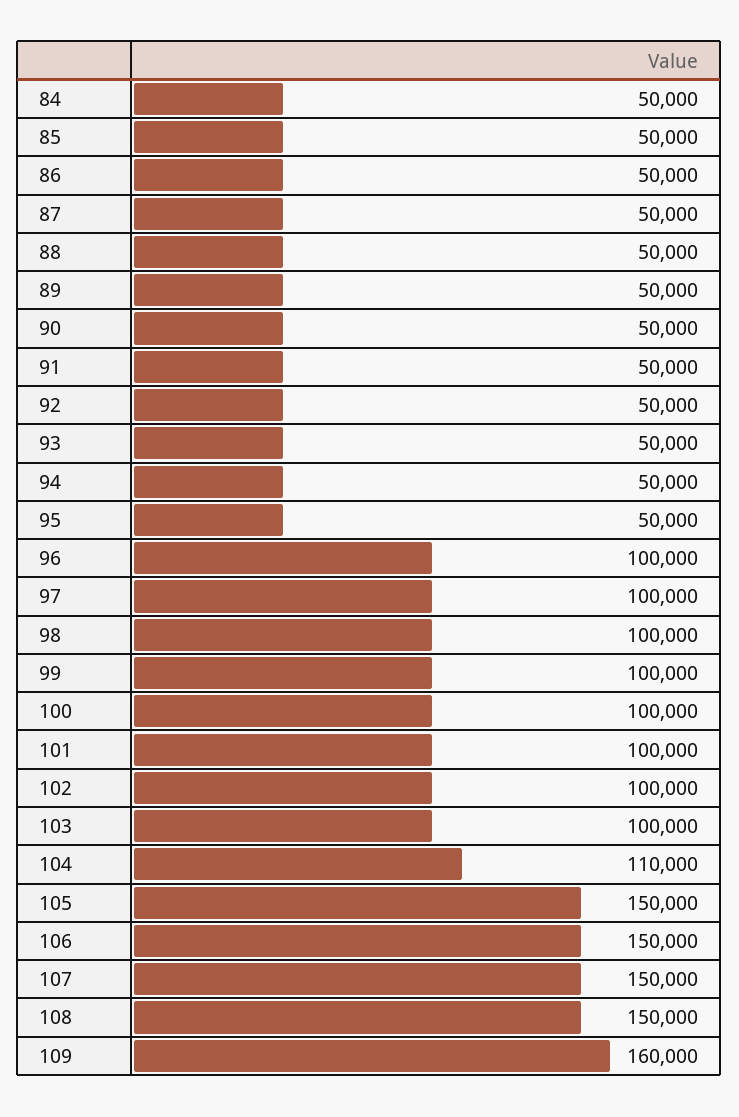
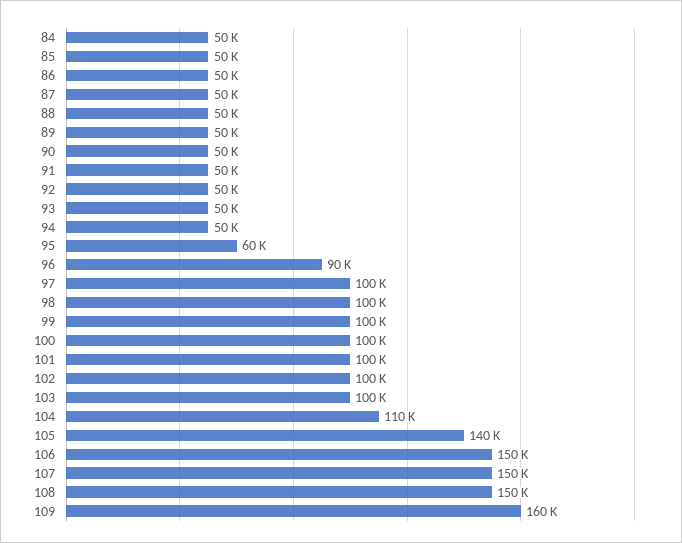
  {
    "84": 50000,
    "85": 50000,
    "86": 50000,
    "87": 50000,
    "88": 50000,
    "89": 50000,
    "90": 50000,
    "91": 50000,
    "92": 50000,
    "93": 50000,
    "94": 50000,
-   "95": 50000,
+   "95": 60000,
-   "96": 100000,
+   "96": 90000,
    "97": 100000,
    "98": 100000,
    "99": 100000,
    "100": 100000,
    "101": 100000,
    "102": 100000,
    "103": 100000,
    "104": 110000,
-   "105": 150000,
+   "105": 140000,
    "106": 150000,
    "107": 150000,
    "108": 150000,
    "109": 160000
  }

